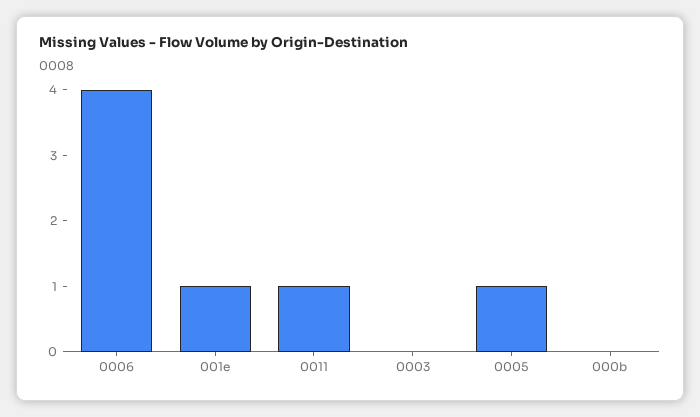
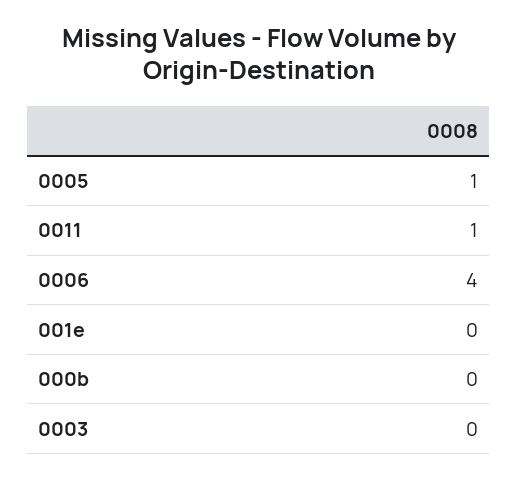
  {
    "0006": 4,
-   "001e": 1,
+   "001e": 0,
    "0011": 1,
    "0003": 0,
    "0005": 1,
    "000b": 0
  }

